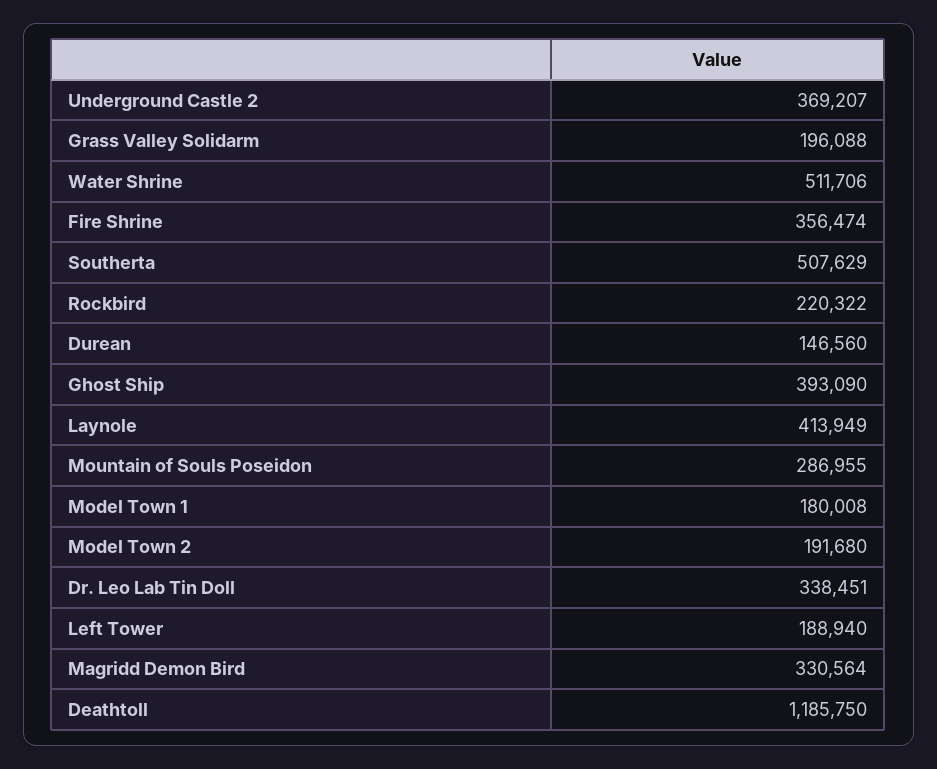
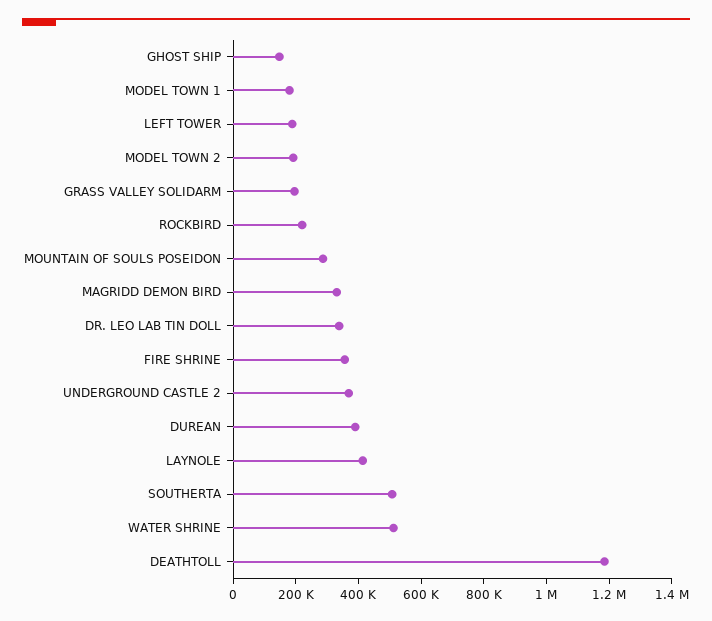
  {
    "Underground Castle 2": 369207,
    "Grass Valley Solidarm": 196088,
    "Water Shrine": 511706,
    "Fire Shrine": 356474,
    "Southerta": 507629,
    "Rockbird": 220322,
-   "Durean": 146560,
+   "Durean": 400000,
-   "Ghost Ship": 393090,
+   "Ghost Ship": 150000,
    "Laynole": 413949,
    "Mountain of Souls Poseidon": 286955,
    "Model Town 1": 180008,
    "Model Town 2": 191680,
    "Dr. Leo Lab Tin Doll": 338451,
    "Left Tower": 188940,
    "Magridd Demon Bird": 330564,
    "Deathtoll": 1185750
  }

